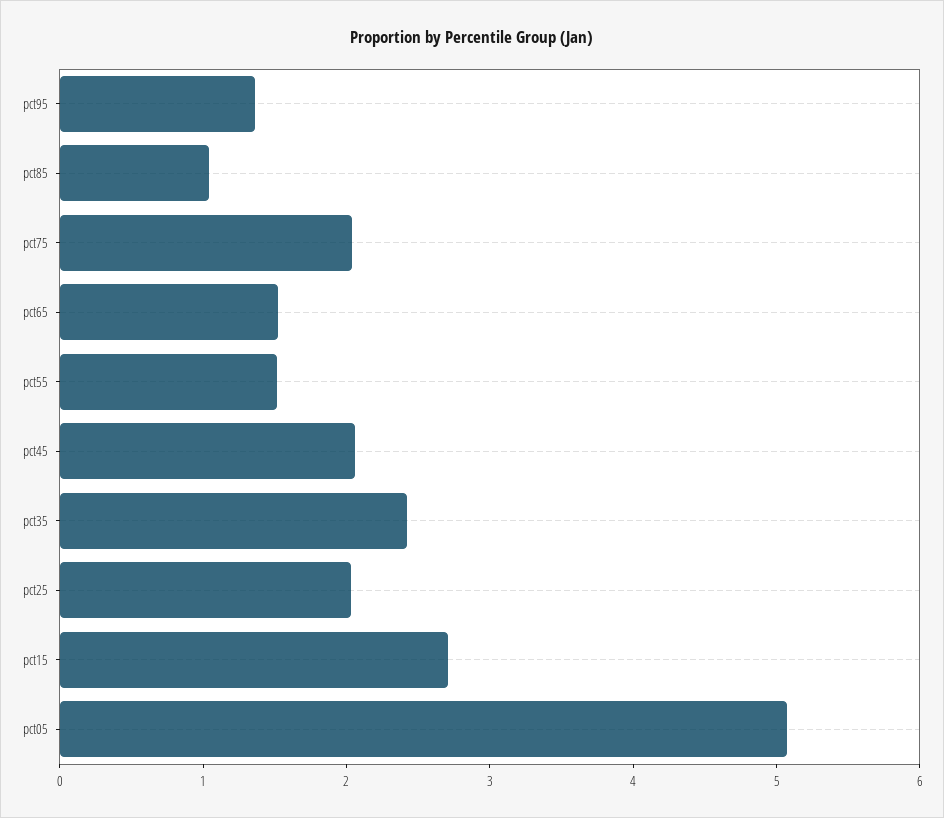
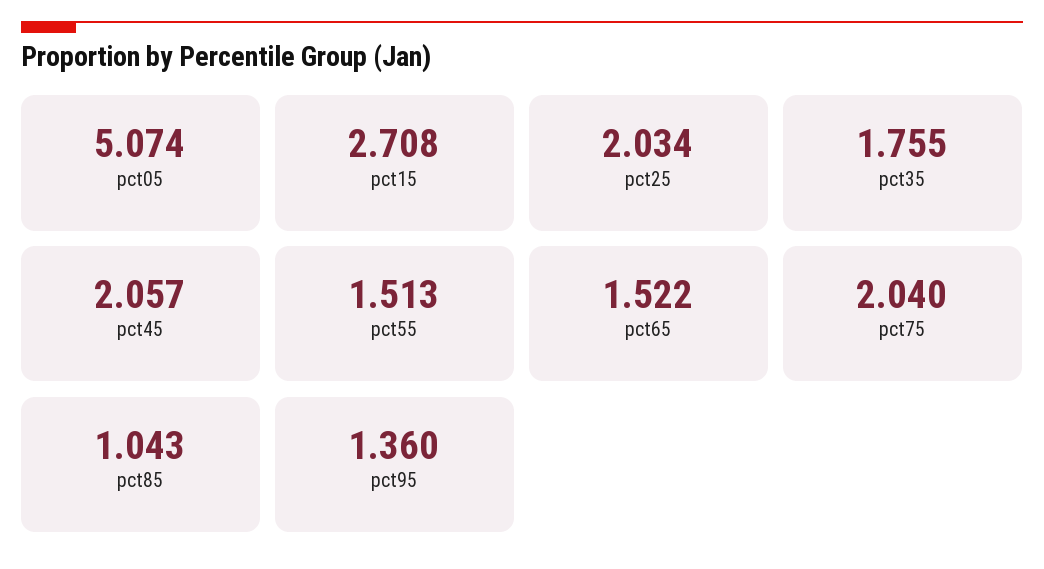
  {
    "pct95": 1.36,
    "pct85": 1.043,
    "pct75": 2.04,
    "pct65": 1.522,
    "pct55": 1.513,
    "pct45": 2.057,
-   "pct35": 2.4,
+   "pct35": 1.755,
    "pct25": 2.034,
    "pct15": 2.708,
    "pct05": 5.074
  }

